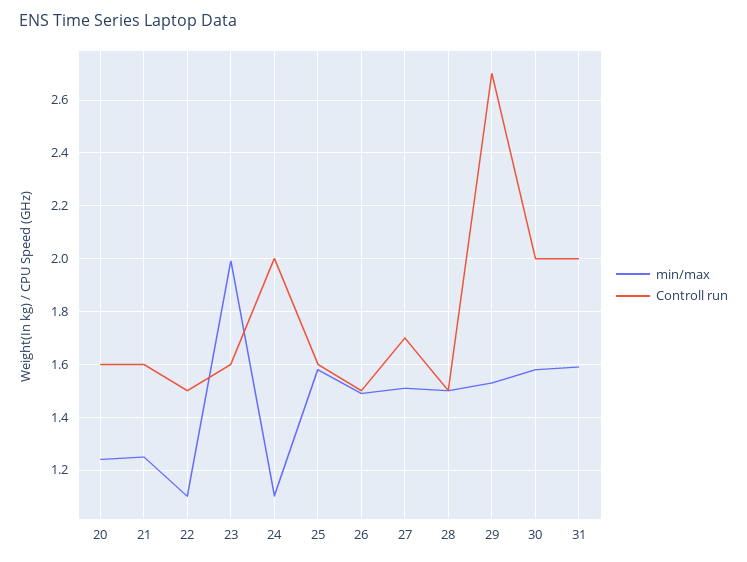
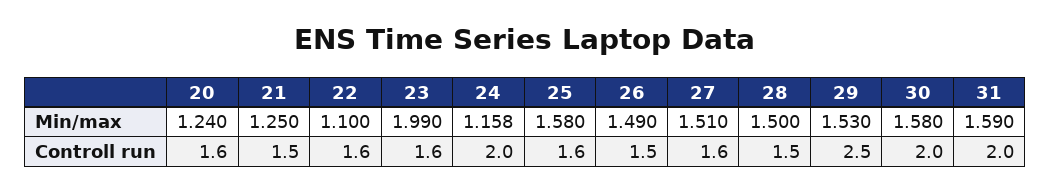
  {
    "min/max": {
      "20": 1.24,
      "21": 1.25,
      "22": 1.1,
      "23": 1.99,
-     "24": 1.1,
+     "24": 1.158,
      "25": 1.58,
      "26": 1.49,
      "27": 1.51,
      "28": 1.5,
      "29": 1.53,
      "30": 1.58,
      "31": 1.59
    },
    "Controll run": {
      "20": 1.6,
-     "21": 1.6,
+     "21": 1.5,
-     "22": 1.5,
+     "22": 1.6,
      "23": 1.6,
      "24": 2,
      "25": 1.6,
      "26": 1.5,
-     "27": 1.7,
+     "27": 1.6,
      "28": 1.5,
-     "29": 2.7,
+     "29": 2.5,
      "30": 2,
      "31": 2
    }
  }

